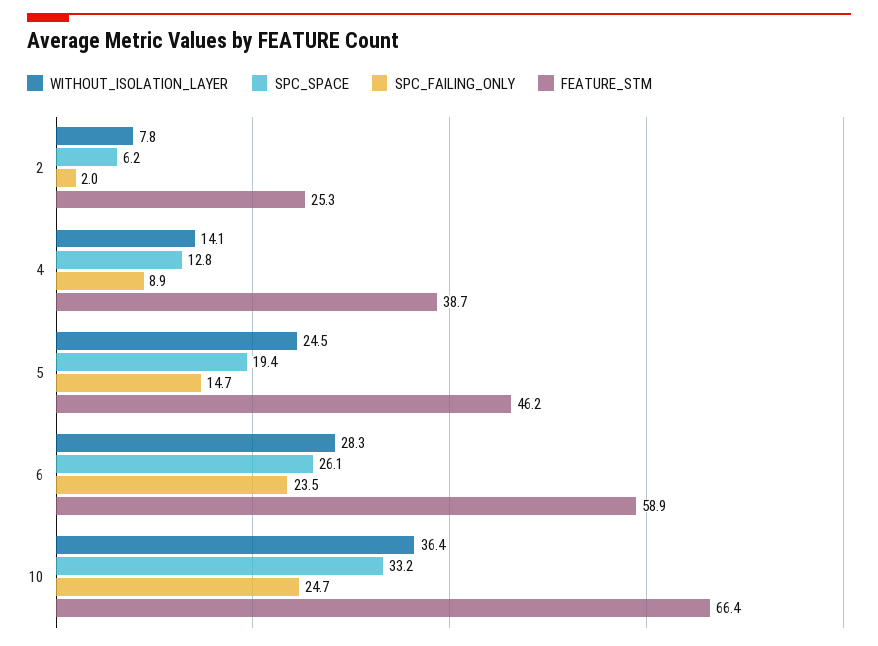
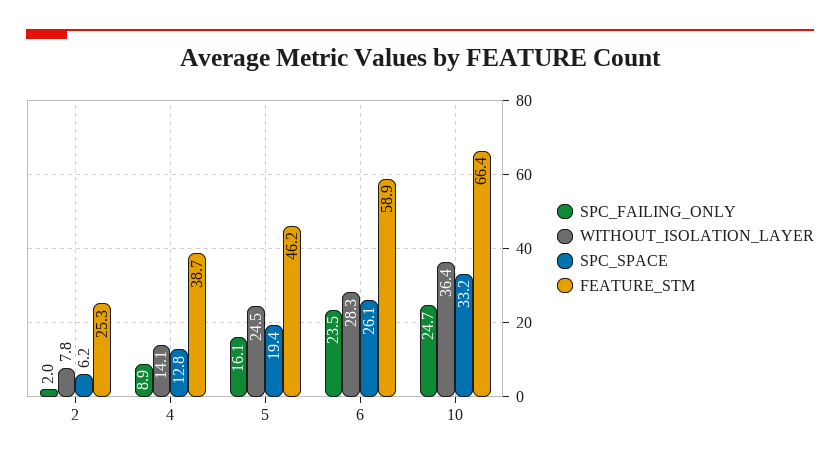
  {
    "WITHOUT_ISOLATION_LAYER": {
      "2": 7.8,
      "4": 14.1,
      "5": 24.5,
      "6": 28.3,
      "10": 36.4
    },
    "SPC_SPACE": {
      "2": 6.2,
      "4": 12.8,
      "5": 19.4,
      "6": 26.1,
      "10": 33.2
    },
    "SPC_FAILING_ONLY": {
      "2": 2,
      "4": 8.9,
-     "5": 14.7,
+     "5": 16.1,
      "6": 23.5,
      "10": 24.7
    },
    "FEATURE_STM": {
      "2": 25.3,
      "4": 38.7,
      "5": 46.2,
      "6": 58.9,
      "10": 66.4
    }
  }

